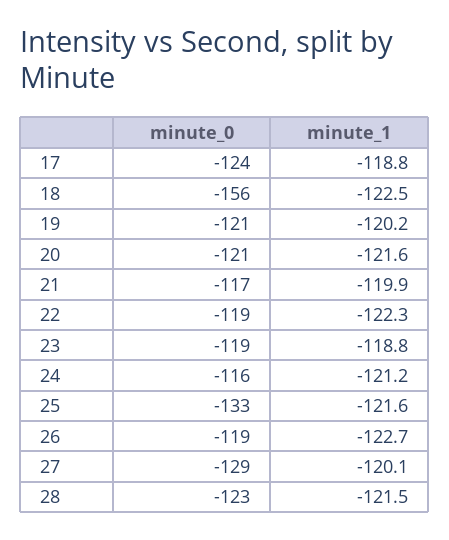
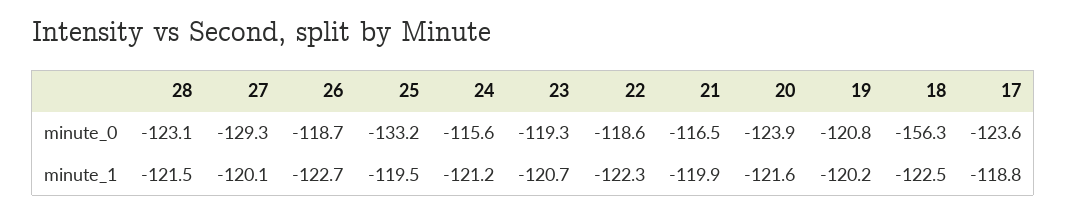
  {
    "minute_0": {
      "17": -123.6,
      "18": -156.3,
      "19": -120.8,
-     "20": -121,
+     "20": -123.9,
      "21": -116.5,
      "22": -118.6,
      "23": -119.3,
      "24": -115.6,
      "25": -133.2,
      "26": -118.7,
      "27": -129.3,
      "28": -123.1
    },
    "minute_1": {
      "17": -118.8,
      "18": -122.5,
      "19": -120.2,
      "20": -121.6,
      "21": -119.9,
      "22": -122.3,
-     "23": -118.8,
+     "23": -120.7,
      "24": -121.2,
-     "25": -121.6,
+     "25": -119.5,
      "26": -122.7,
      "27": -120.1,
      "28": -121.5
    }
  }

